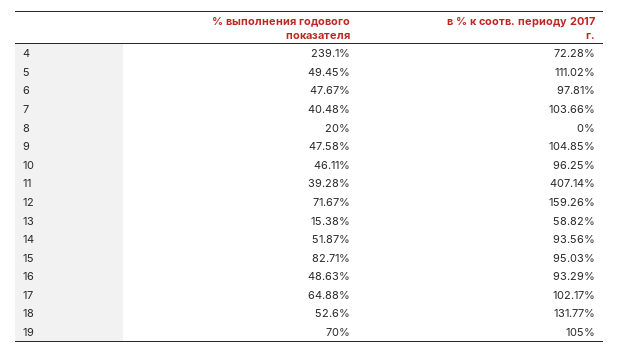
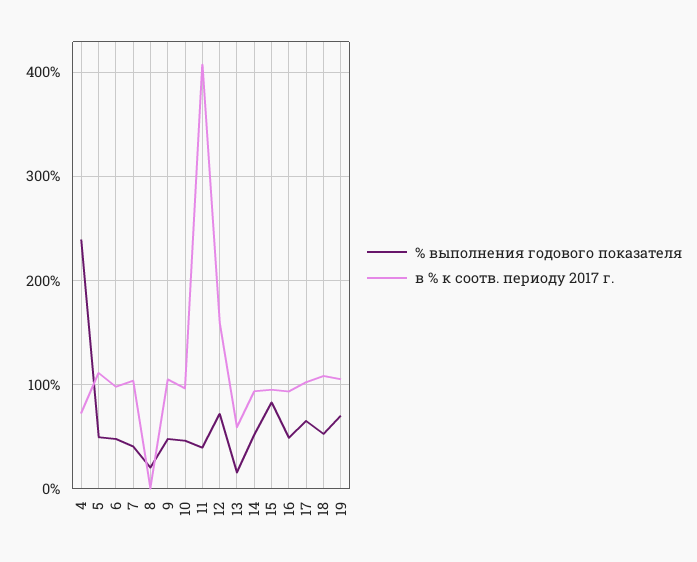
  {
    "% выполнения годового показателя": {
      "4": 239.1,
      "5": 49.45,
      "6": 47.67,
      "7": 40.48,
      "8": 20,
      "9": 47.58,
      "10": 46.11,
      "11": 39.28,
      "12": 71.67,
      "13": 15.38,
      "14": 51.87,
      "15": 82.71,
      "16": 48.63,
      "17": 64.88,
      "18": 52.6,
      "19": 70
    },
    "в % к соотв. периоду 2017 г.": {
      "4": 72.28,
      "5": 111.02,
      "6": 97.81,
      "7": 103.66,
      "8": 0,
      "9": 104.85,
      "10": 96.25,
      "11": 407.14,
      "12": 159.26,
      "13": 58.82,
      "14": 93.56,
      "15": 95.03,
      "16": 93.29,
      "17": 102.17,
-     "18": 131.77,
+     "18": 110,
      "19": 105
    }
  }

